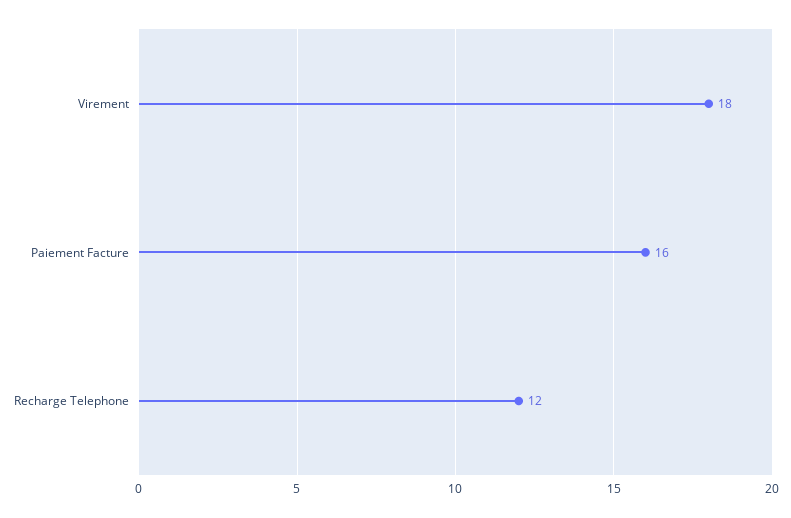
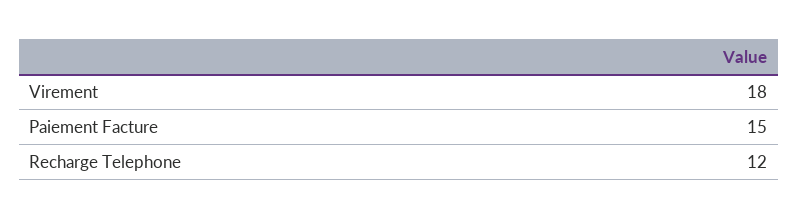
  {
    "Virement": 18,
-   "Paiement Facture": 16,
+   "Paiement Facture": 15,
    "Recharge Telephone": 12
  }

